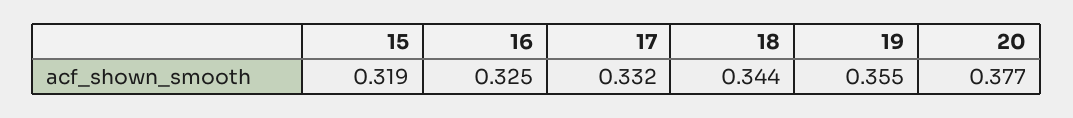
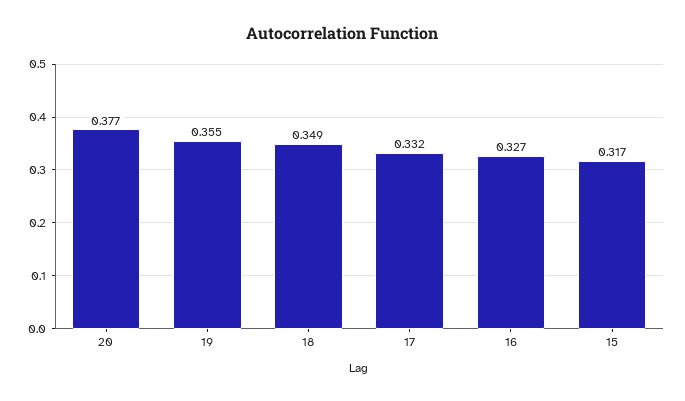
  {
-   "15": 0.319,
+   "15": 0.317,
-   "16": 0.325,
+   "16": 0.327,
    "17": 0.332,
-   "18": 0.344,
+   "18": 0.349,
    "19": 0.355,
    "20": 0.377
  }

